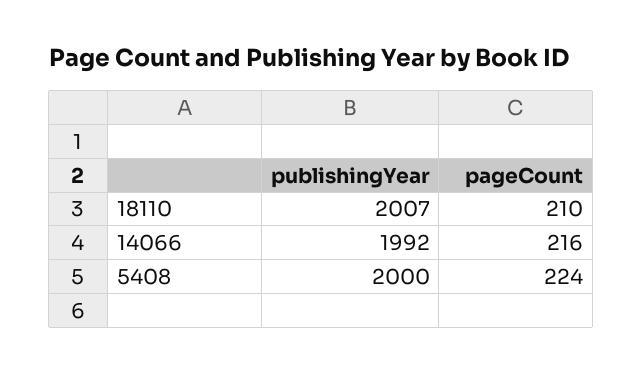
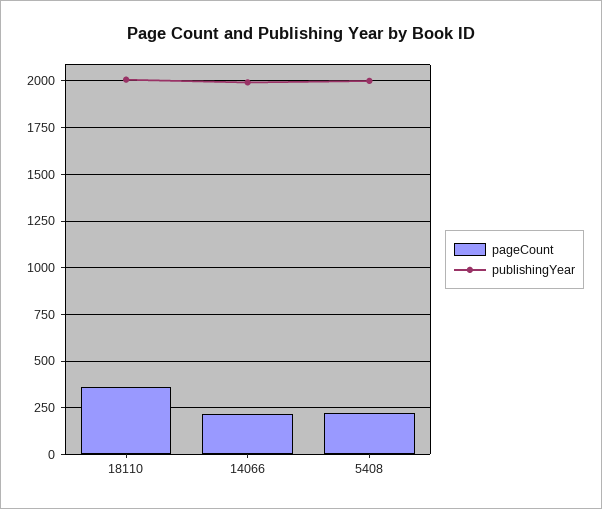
  {
    "publishingYear": {
      "18110": 2007,
      "14066": 1992,
      "5408": 2000
    },
    "pageCount": {
-     "18110": 210,
+     "18110": 350,
      "14066": 216,
      "5408": 224
    }
  }

